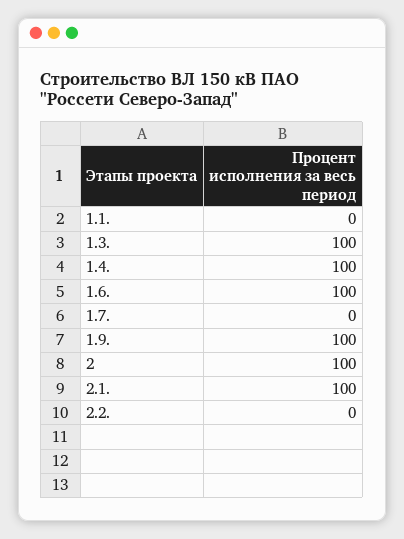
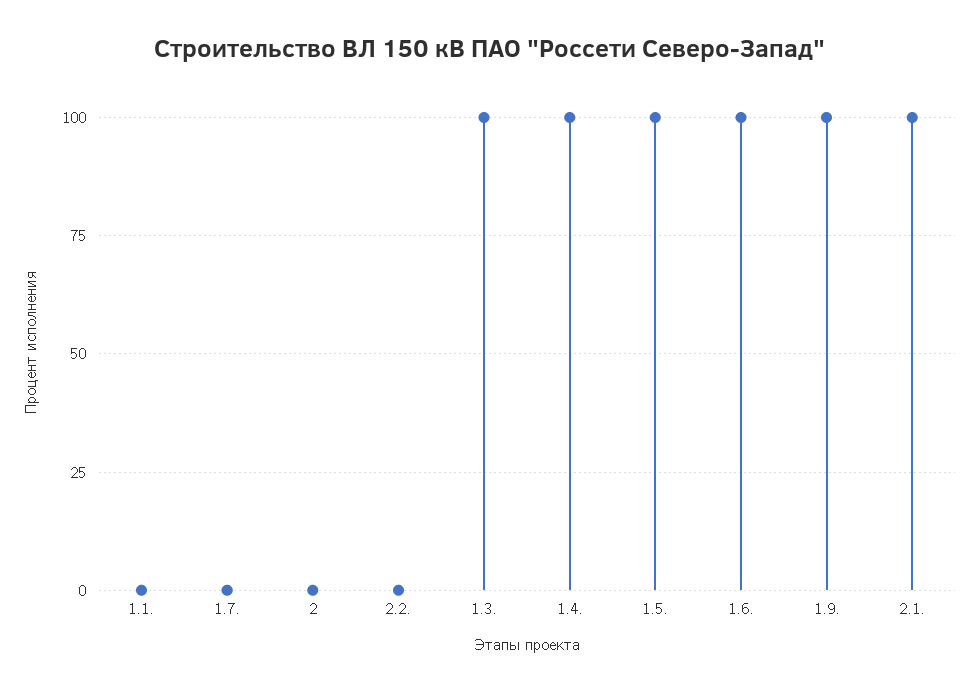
  {
    "1.1.": 0,
    "1.3.": 100,
    "1.4.": 100,
    "1.6.": 100,
    "1.7.": 0,
    "1.9.": 100,
-   "2": 100,
+   "2": 0,
    "2.1.": 100,
-   "2.2.": 0
+   "2.2.": 0,
+   "1.5.": 100
  }

